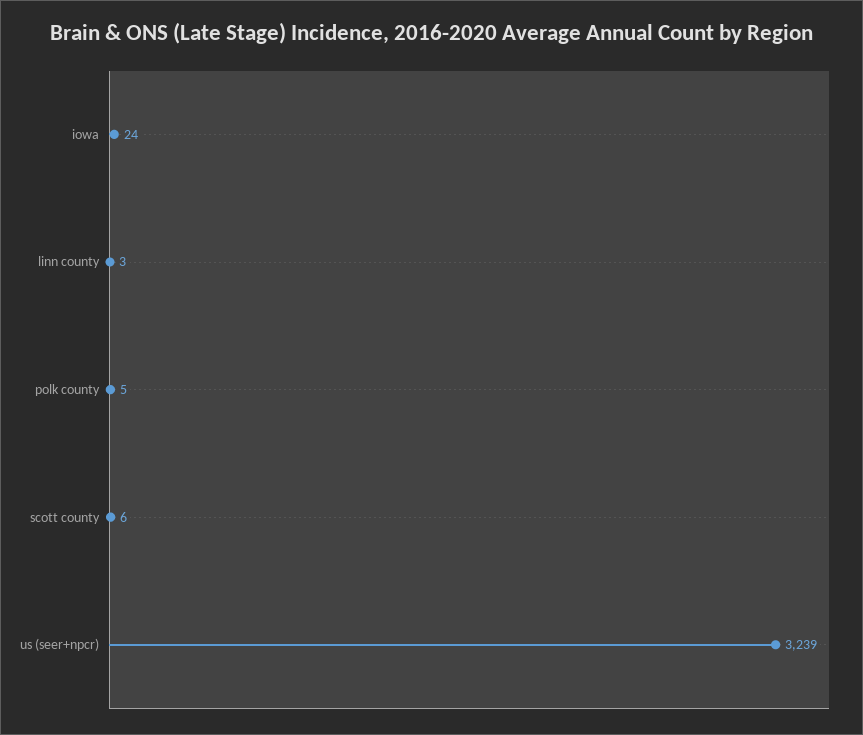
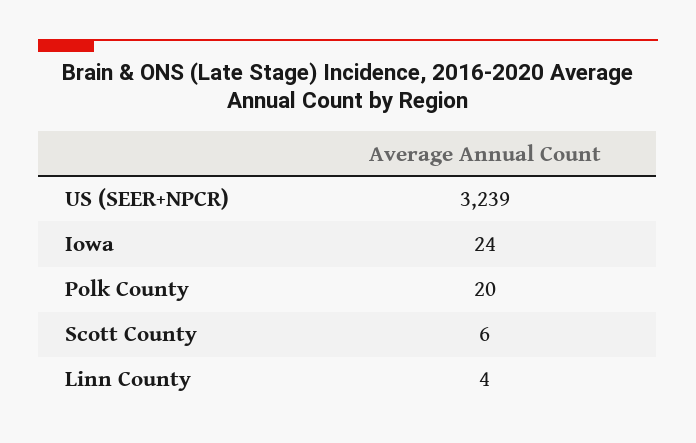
  {
    "iowa": 24,
-   "linn county": 3,
+   "linn county": 4,
-   "polk county": 5,
+   "polk county": 20,
    "scott county": 6,
    "us (seer+npcr)": 3239
  }

